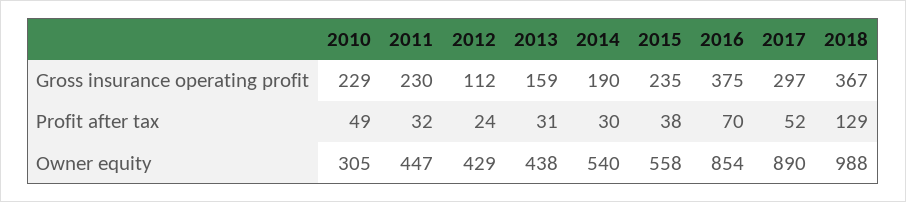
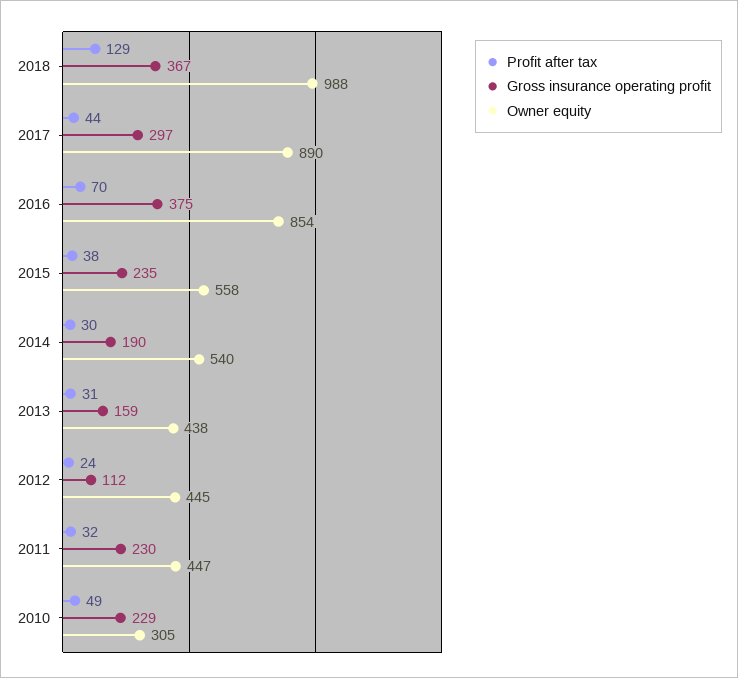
  {
    "Gross insurance operating profit": {
      "2010": 229,
      "2011": 230,
      "2012": 112,
      "2013": 159,
      "2014": 190,
      "2015": 235,
      "2016": 375,
      "2017": 297,
      "2018": 367
    },
    "Profit after tax": {
      "2010": 49,
      "2011": 32,
      "2012": 24,
      "2013": 31,
      "2014": 30,
      "2015": 38,
      "2016": 70,
-     "2017": 52,
+     "2017": 44,
      "2018": 129
    },
    "Owner equity": {
      "2010": 305,
      "2011": 447,
-     "2012": 429,
+     "2012": 445,
      "2013": 438,
      "2014": 540,
      "2015": 558,
      "2016": 854,
      "2017": 890,
      "2018": 988
    }
  }

